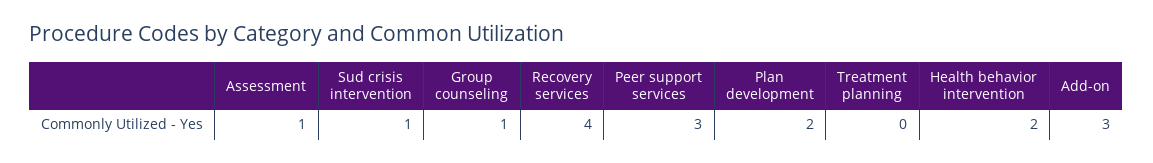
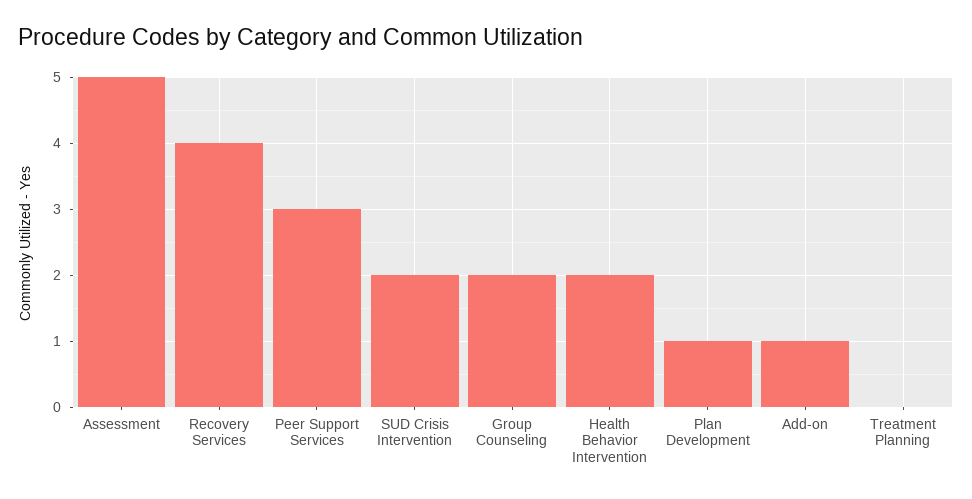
  {
-   "Assessment": 1,
+   "Assessment": 5,
-   "Sud crisis intervention": 1,
+   "Sud crisis intervention": 2,
-   "Group counseling": 1,
+   "Group counseling": 2,
    "Recovery services": 4,
    "Peer support services": 3,
-   "Plan development": 2,
+   "Plan development": 1,
    "Treatment planning": 0,
    "Health behavior intervention": 2,
-   "Add-on": 3
+   "Add-on": 1
  }

